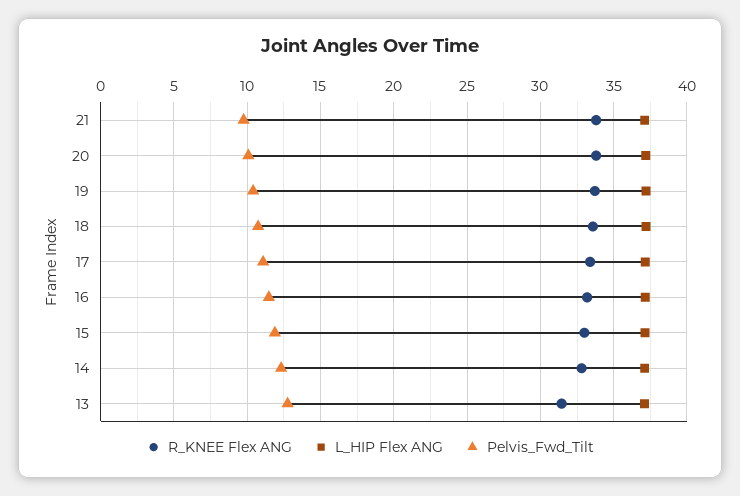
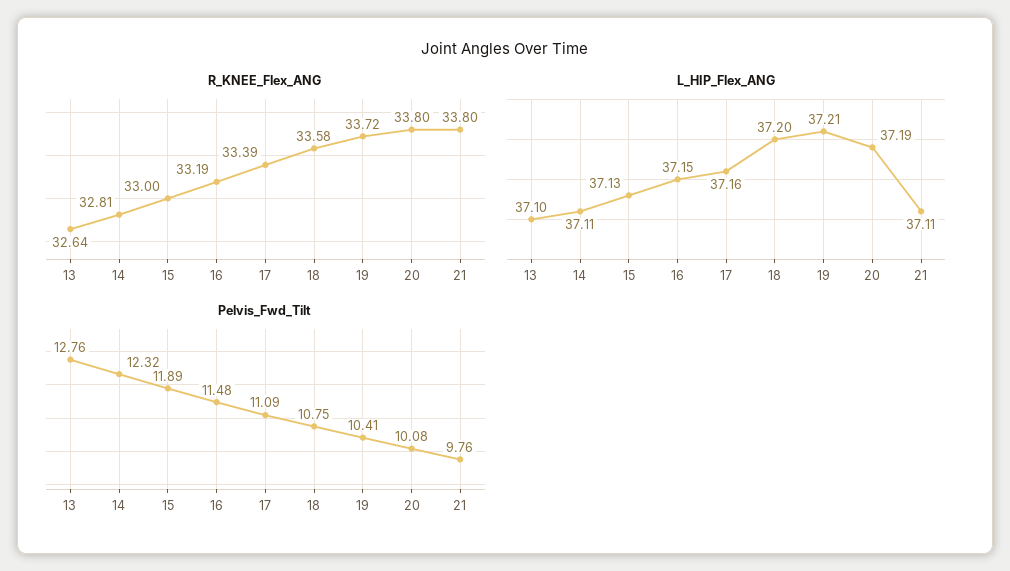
  {
    "R_KNEE Flex ANG": {
      "21": 33.8,
      "20": 33.8,
      "19": 33.72,
      "18": 33.58,
      "17": 33.39,
      "16": 33.19,
      "15": 33,
      "14": 32.81,
-     "13": 31.5
+     "13": 32.64
    },
    "L_HIP Flex ANG": {
      "21": 37.11,
      "20": 37.19,
      "19": 37.21,
      "18": 37.2,
      "17": 37.16,
      "16": 37.15,
      "15": 37.13,
      "14": 37.11,
      "13": 37.1
    },
    "Pelvis_Fwd_Tilt": {
      "21": 9.76,
      "20": 10.08,
      "19": 10.41,
      "18": 10.75,
      "17": 11.09,
      "16": 11.48,
      "15": 11.89,
      "14": 12.32,
      "13": 12.76
    }
  }

